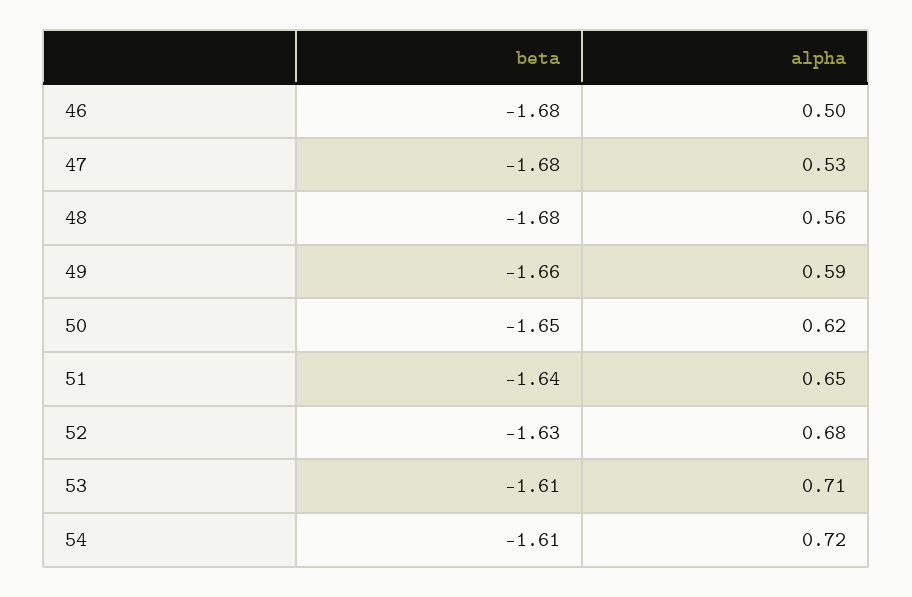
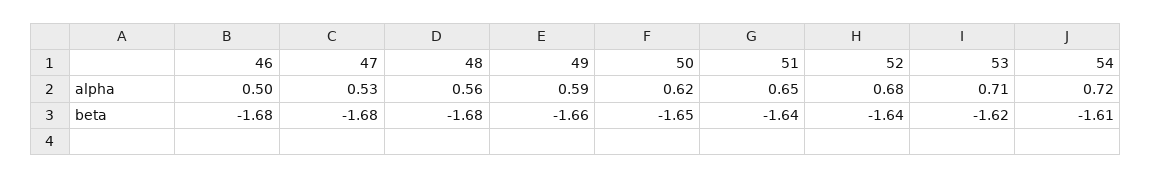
  {
    "beta": {
      "46": -1.68,
      "47": -1.68,
      "48": -1.68,
      "49": -1.66,
      "50": -1.65,
      "51": -1.64,
-     "52": -1.63,
+     "52": -1.64,
-     "53": -1.61,
+     "53": -1.62,
      "54": -1.61
    },
    "alpha": {
      "46": 0.5,
      "47": 0.53,
      "48": 0.56,
      "49": 0.59,
      "50": 0.62,
      "51": 0.65,
      "52": 0.68,
      "53": 0.71,
      "54": 0.72
    }
  }

